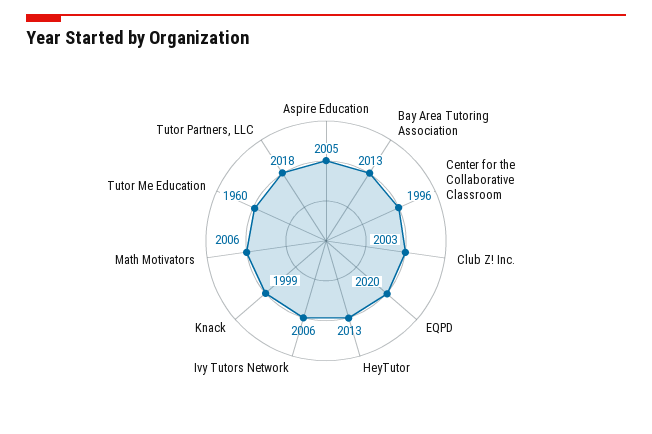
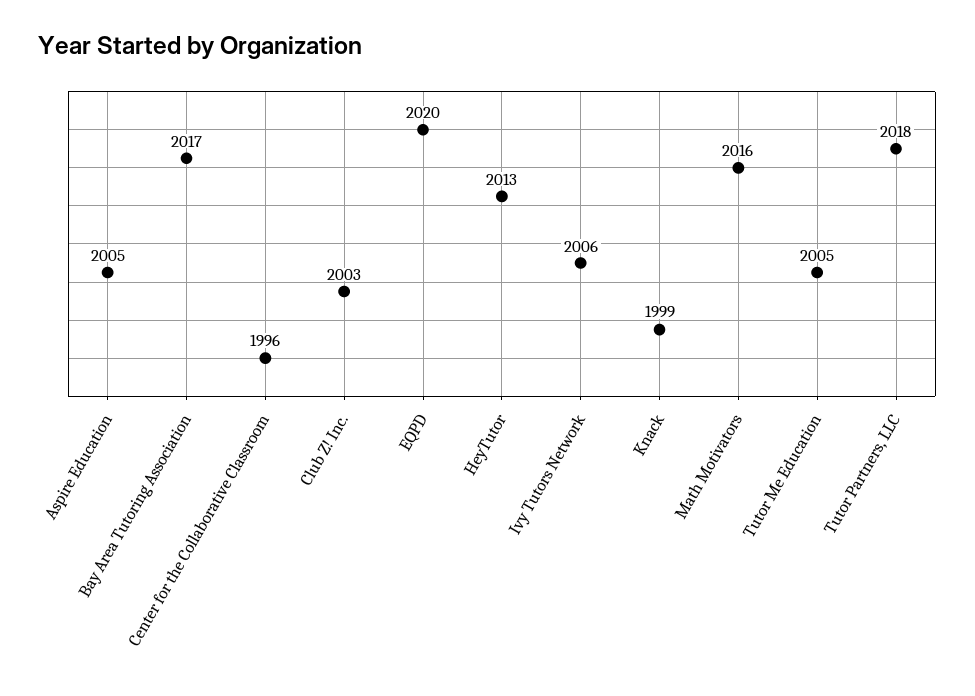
  {
    "Aspire Education": 2005,
-   "Bay Area Tutoring Association": 2013,
+   "Bay Area Tutoring Association": 2017,
    "Center for the Collaborative Classroom": 1996,
    "Club Z! Inc.": 2003,
    "EQPD": 2020,
    "HeyTutor": 2013,
    "Ivy Tutors Network": 2006,
    "Knack": 1999,
-   "Math Motivators": 2006,
+   "Math Motivators": 2016,
-   "Tutor Me Education": 1960,
+   "Tutor Me Education": 2005,
    "Tutor Partners, LLC": 2018
  }

